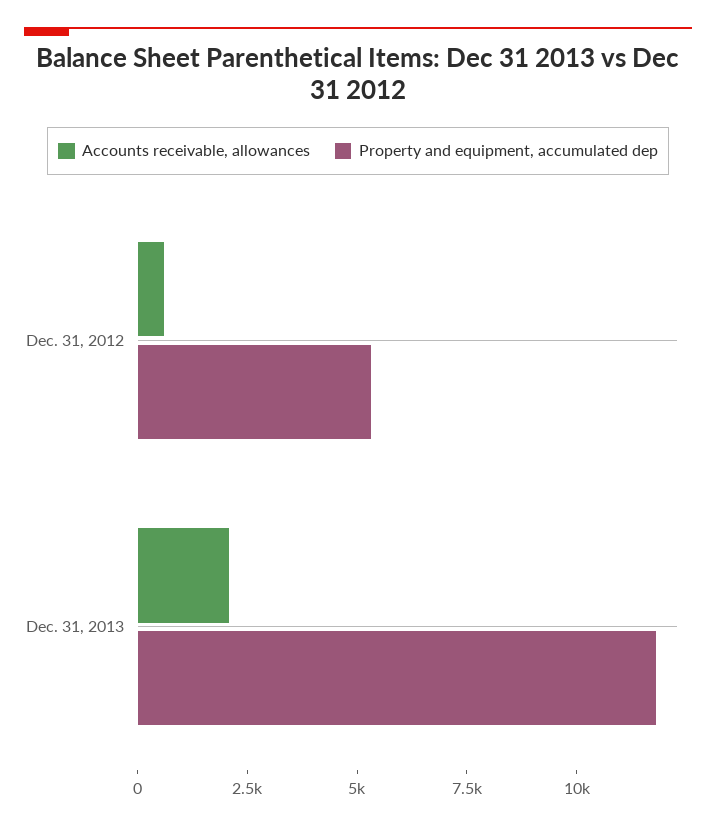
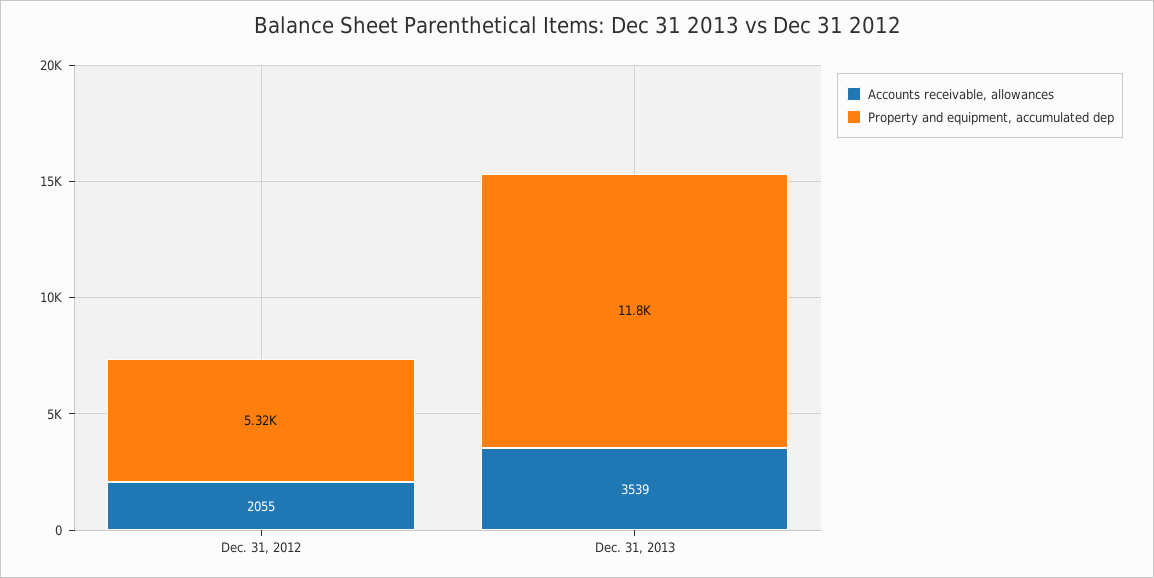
  {
    "Accounts receivable, allowances": {
-     "Dec. 31, 2012": 500,
+     "Dec. 31, 2012": 2055,
-     "Dec. 31, 2013": 2000
+     "Dec. 31, 2013": 3539
    },
    "Property and equipment, accumulated dep": {
      "Dec. 31, 2012": 5320,
      "Dec. 31, 2013": 11800
    }
  }

